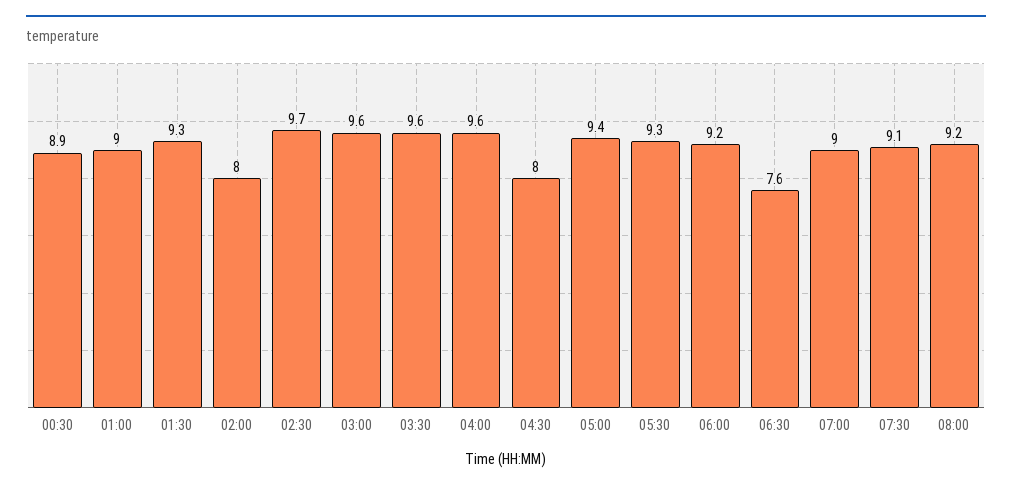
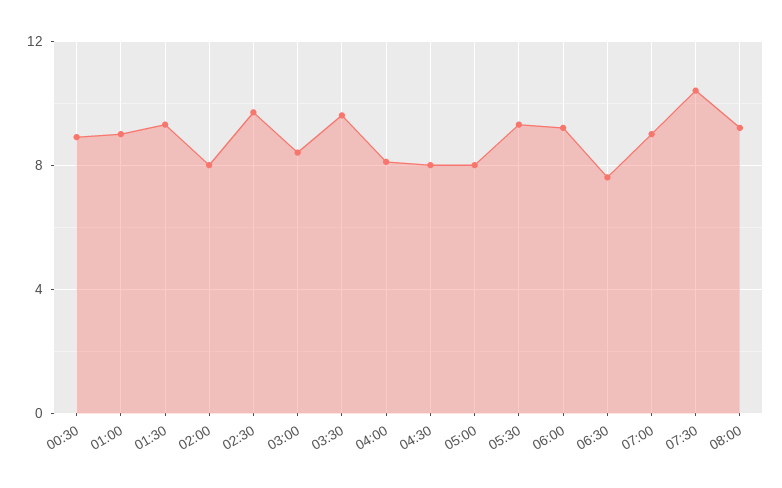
  {
    "00:30": 8.9,
    "01:00": 9,
    "01:30": 9.3,
    "02:00": 8,
    "02:30": 9.7,
-   "03:00": 9.6,
+   "03:00": 8.5,
    "03:30": 9.6,
-   "04:00": 9.6,
+   "04:00": 8,
    "04:30": 8,
-   "05:00": 9.4,
+   "05:00": 8,
    "05:30": 9.3,
    "06:00": 9.2,
    "06:30": 7.6,
    "07:00": 9,
-   "07:30": 9.1,
+   "07:30": 10.5,
    "08:00": 9.2
  }

